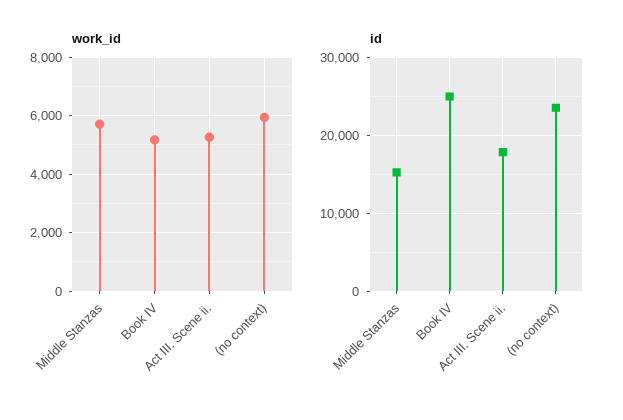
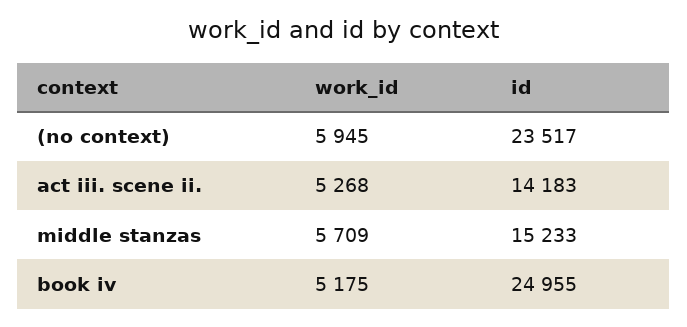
  {
    "work_id": {
      "Middle Stanzas": 5709,
      "Book IV": 5175,
      "Act III. Scene ii.": 5268,
      "(no context)": 5945
    },
    "id": {
      "Middle Stanzas": 15233,
      "Book IV": 24955,
-     "Act III. Scene ii.": 18000,
+     "Act III. Scene ii.": 14183,
      "(no context)": 23517
    }
  }

